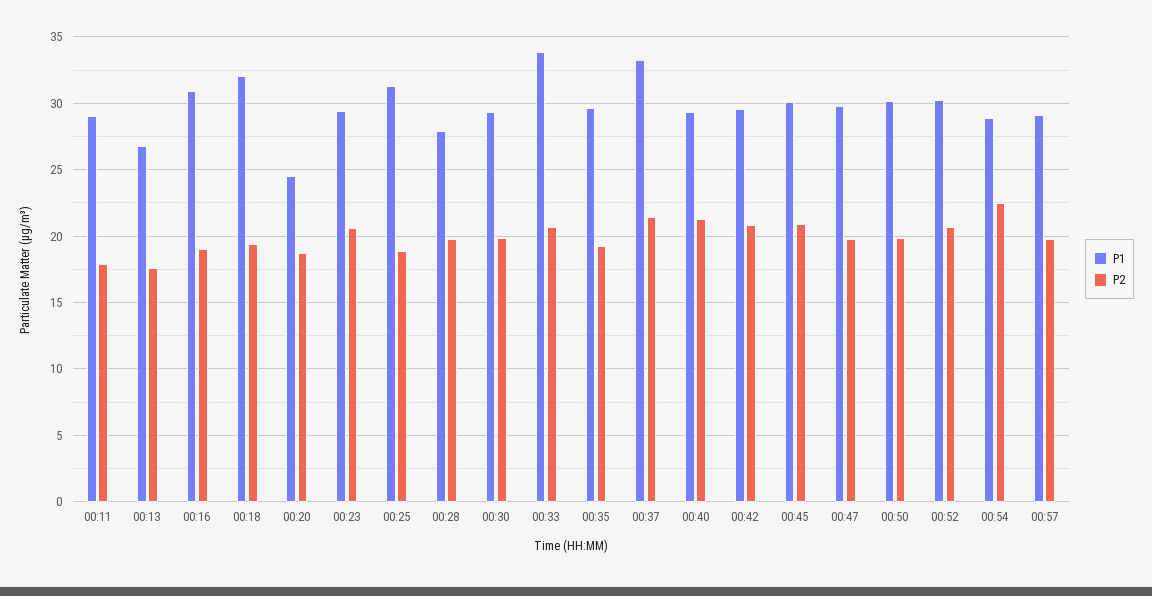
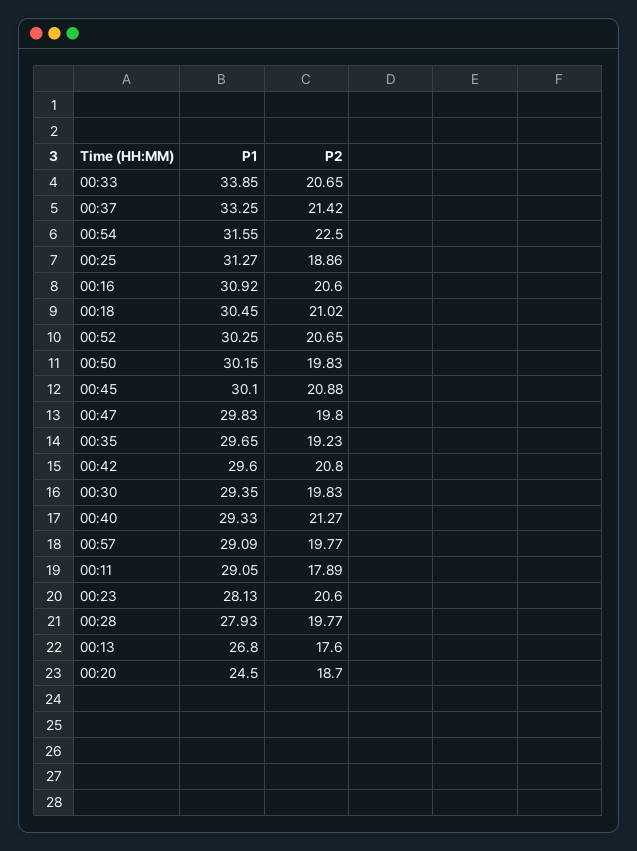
  {
    "P1": {
      "00:11": 29.05,
      "00:13": 26.8,
      "00:16": 30.92,
-     "00:18": 32,
+     "00:18": 30.45,
      "00:20": 24.5,
-     "00:23": 29.5,
+     "00:23": 28.13,
      "00:25": 31.27,
      "00:28": 27.93,
      "00:30": 29.35,
      "00:33": 33.85,
      "00:35": 29.65,
      "00:37": 33.25,
      "00:40": 29.33,
      "00:42": 29.6,
      "00:45": 30.1,
      "00:47": 29.83,
      "00:50": 30.15,
      "00:52": 30.25,
-     "00:54": 29,
+     "00:54": 31.55,
      "00:57": 29.09
    },
    "P2": {
      "00:11": 17.89,
      "00:13": 17.6,
-     "00:16": 19,
+     "00:16": 20.6,
-     "00:18": 19.5,
+     "00:18": 21.02,
      "00:20": 18.7,
      "00:23": 20.6,
      "00:25": 18.86,
      "00:28": 19.77,
      "00:30": 19.83,
      "00:33": 20.65,
      "00:35": 19.23,
      "00:37": 21.42,
      "00:40": 21.27,
      "00:42": 20.8,
      "00:45": 20.88,
      "00:47": 19.8,
      "00:50": 19.83,
      "00:52": 20.65,
      "00:54": 22.5,
      "00:57": 19.77
    }
  }

